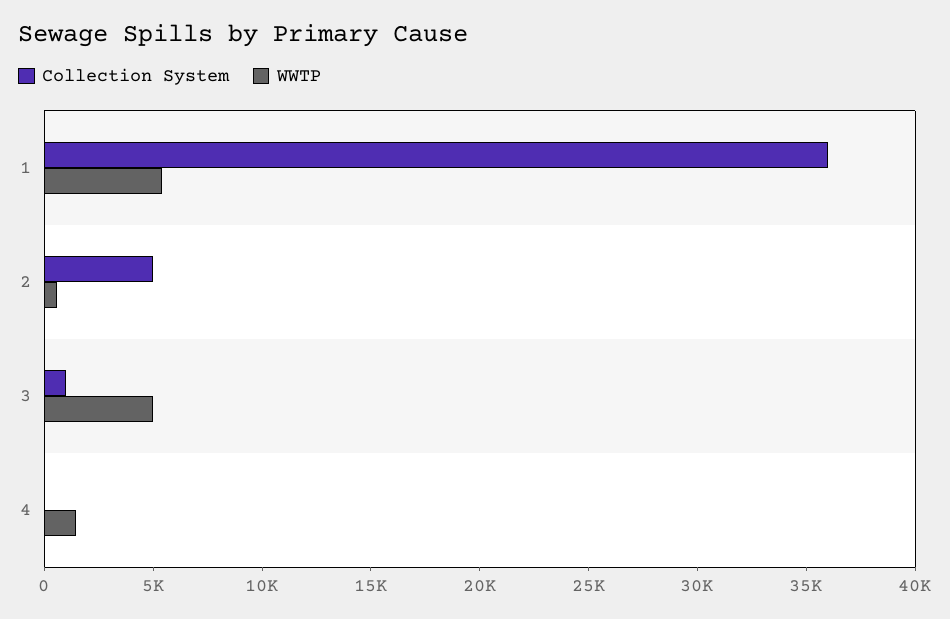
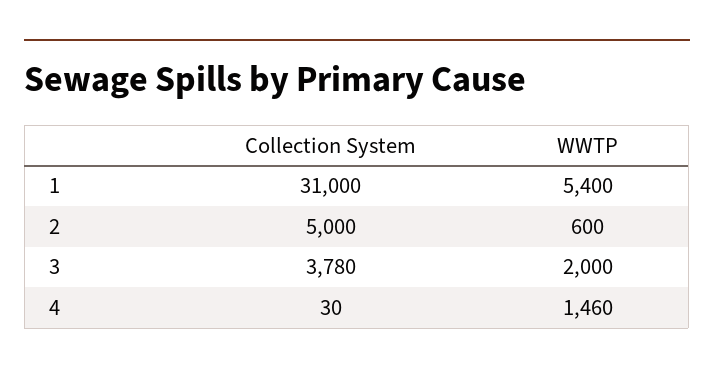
  {
    "Collection System": {
-     "1": 36000,
+     "1": 31000,
      "2": 5000,
-     "3": 1000,
+     "3": 3780,
      "4": 30
    },
    "WWTP": {
      "1": 5400,
      "2": 600,
-     "3": 5000,
+     "3": 2000,
      "4": 1460
    }
  }

